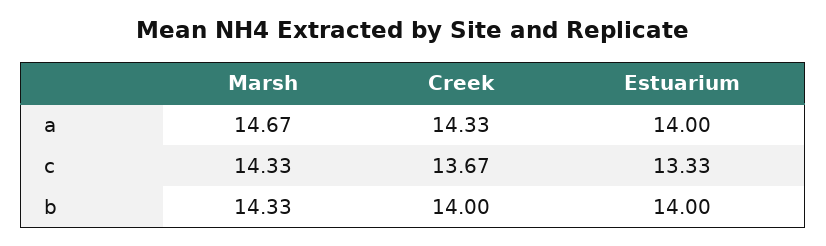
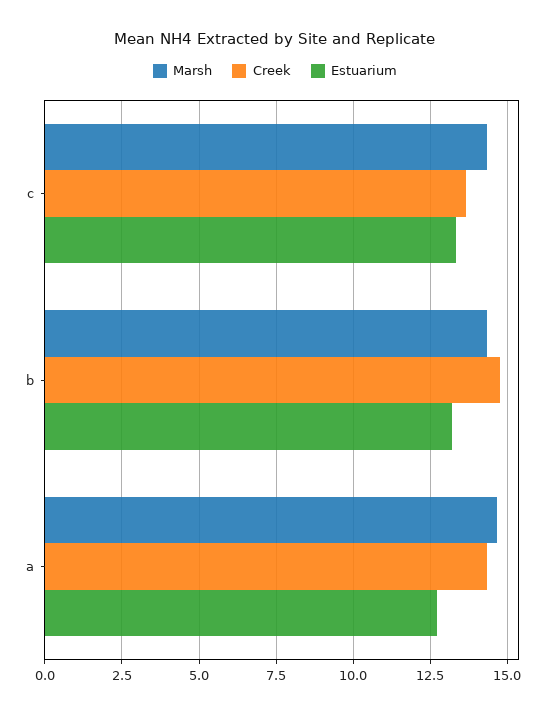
  {
    "Marsh": {
      "a": 14.67,
      "c": 14.33,
      "b": 14.33
    },
    "Creek": {
      "a": 14.33,
      "c": 13.67,
-     "b": 14
+     "b": 14.75
    },
    "Estuarium": {
-     "a": 14,
+     "a": 12.75,
      "c": 13.33,
-     "b": 14
+     "b": 13.25
    }
  }

